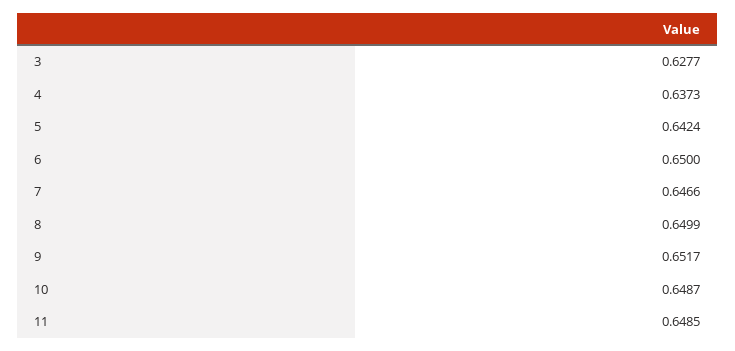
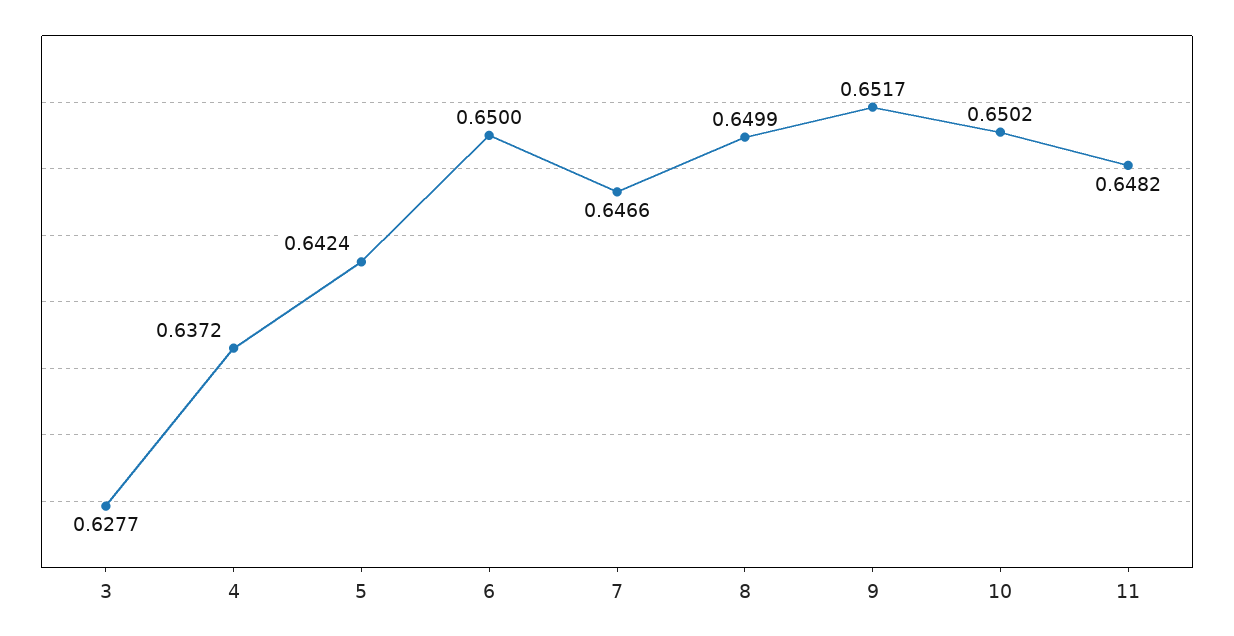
  {
    "3": 0.6277,
-   "4": 0.6373,
+   "4": 0.6372,
    "5": 0.6424,
    "6": 0.65,
    "7": 0.6466,
    "8": 0.6499,
    "9": 0.6517,
-   "10": 0.6487,
+   "10": 0.6502,
-   "11": 0.6485
+   "11": 0.6482
  }

